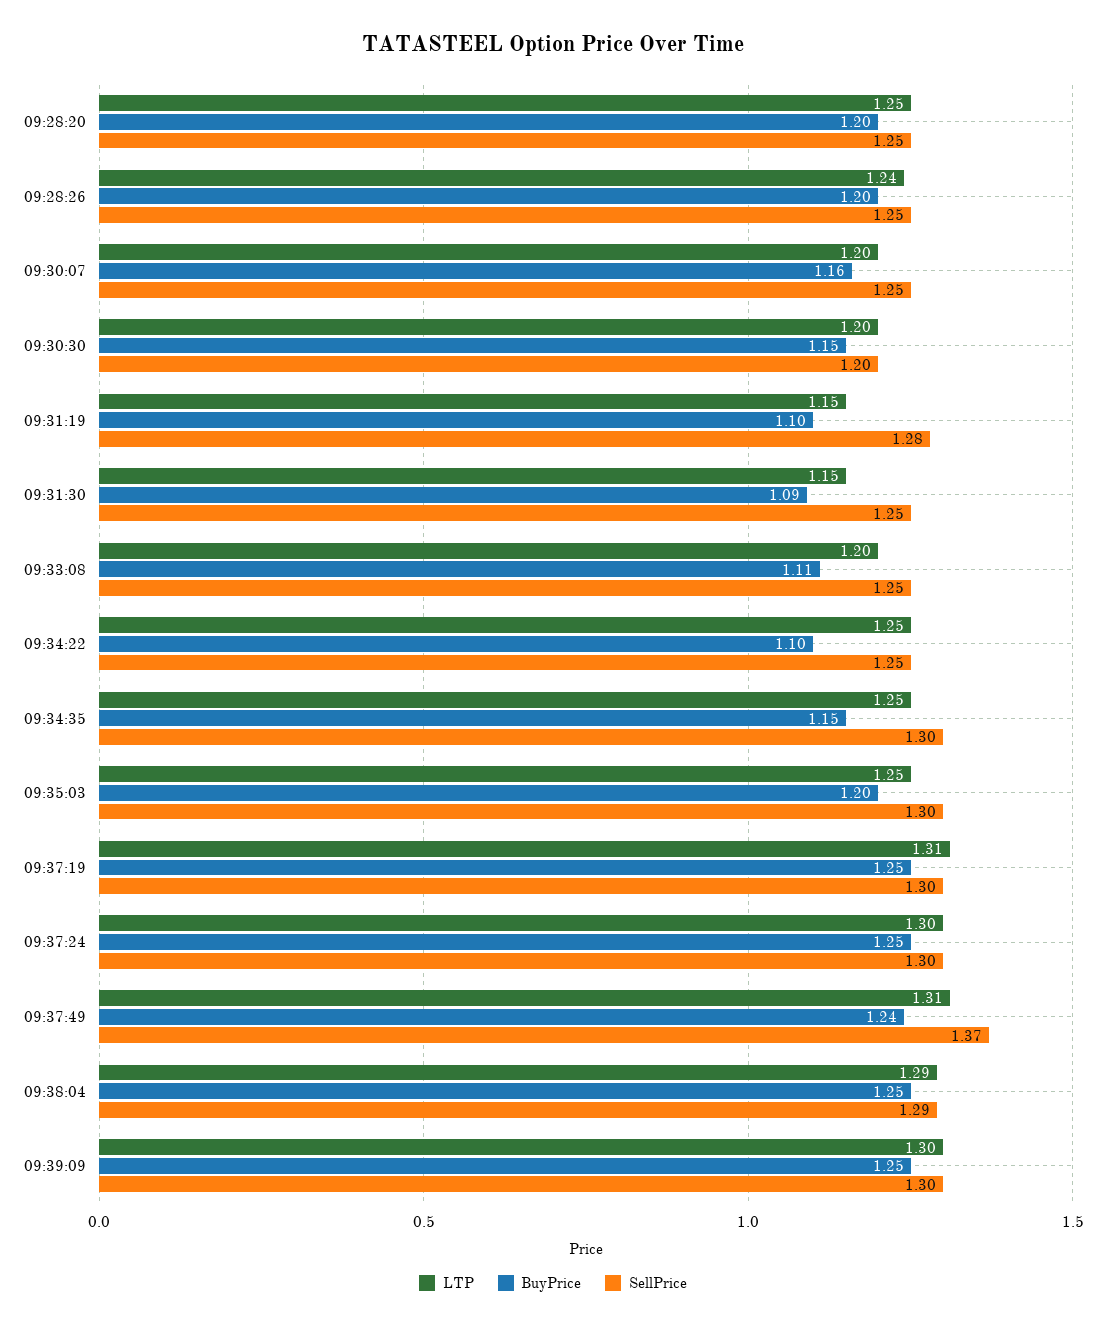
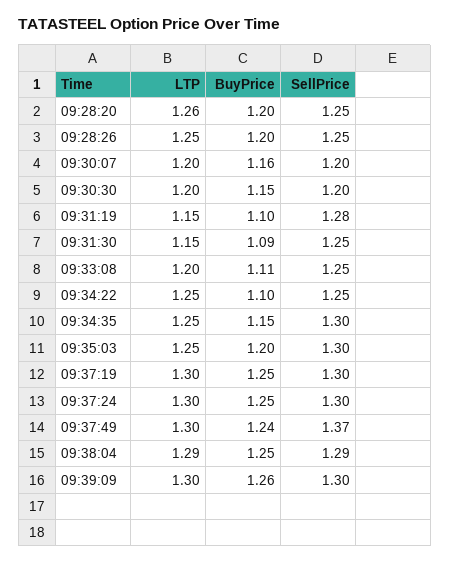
  {
    "LTP": {
-     "09:28:20": 1.25,
+     "09:28:20": 1.26,
-     "09:28:26": 1.24,
+     "09:28:26": 1.25,
      "09:30:07": 1.2,
      "09:30:30": 1.2,
      "09:31:19": 1.15,
      "09:31:30": 1.15,
      "09:33:08": 1.2,
      "09:34:22": 1.25,
      "09:34:35": 1.25,
      "09:35:03": 1.25,
-     "09:37:19": 1.31,
+     "09:37:19": 1.3,
      "09:37:24": 1.3,
-     "09:37:49": 1.31,
+     "09:37:49": 1.3,
      "09:38:04": 1.29,
      "09:39:09": 1.3
    },
    "BuyPrice": {
      "09:28:20": 1.2,
      "09:28:26": 1.2,
      "09:30:07": 1.16,
      "09:30:30": 1.15,
      "09:31:19": 1.1,
      "09:31:30": 1.09,
      "09:33:08": 1.11,
      "09:34:22": 1.1,
      "09:34:35": 1.15,
      "09:35:03": 1.2,
      "09:37:19": 1.25,
      "09:37:24": 1.25,
      "09:37:49": 1.24,
      "09:38:04": 1.25,
-     "09:39:09": 1.25
+     "09:39:09": 1.26
    },
    "SellPrice": {
      "09:28:20": 1.25,
      "09:28:26": 1.25,
-     "09:30:07": 1.25,
+     "09:30:07": 1.2,
      "09:30:30": 1.2,
      "09:31:19": 1.28,
      "09:31:30": 1.25,
      "09:33:08": 1.25,
      "09:34:22": 1.25,
      "09:34:35": 1.3,
      "09:35:03": 1.3,
      "09:37:19": 1.3,
      "09:37:24": 1.3,
      "09:37:49": 1.37,
      "09:38:04": 1.29,
      "09:39:09": 1.3
    }
  }

